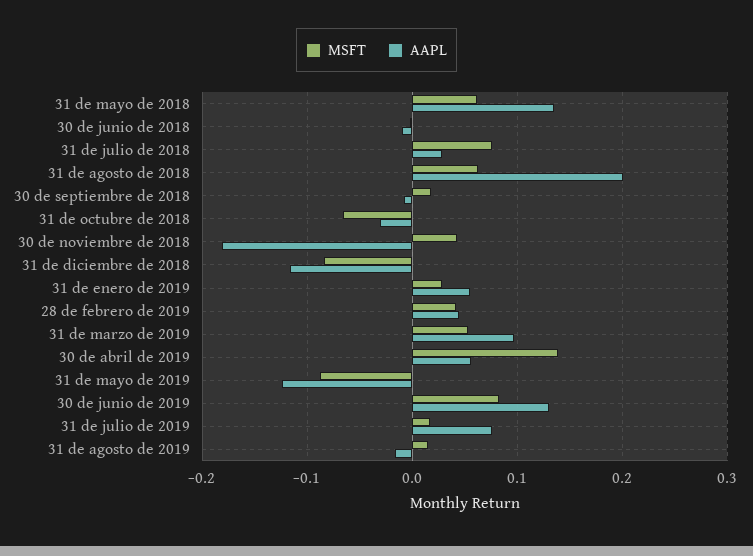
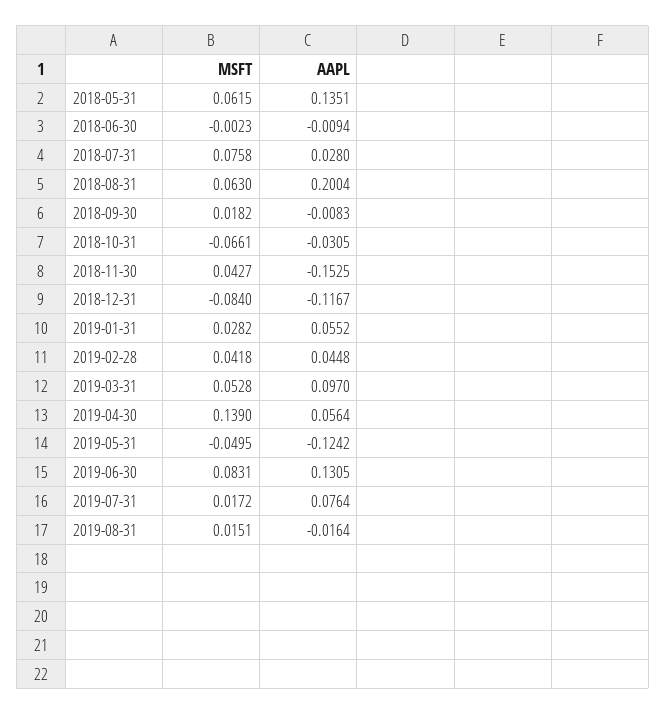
  {
    "MSFT": {
      "31 de mayo de 2018": 0.0615,
      "30 de junio de 2018": -0.0023,
      "31 de julio de 2018": 0.0758,
      "31 de agosto de 2018": 0.063,
      "30 de septiembre de 2018": 0.0182,
      "31 de octubre de 2018": -0.0661,
      "30 de noviembre de 2018": 0.0427,
      "31 de diciembre de 2018": -0.084,
      "31 de enero de 2019": 0.0282,
      "28 de febrero de 2019": 0.0418,
      "31 de marzo de 2019": 0.0528,
      "30 de abril de 2019": 0.139,
-     "31 de mayo de 2019": -0.09,
+     "31 de mayo de 2019": -0.0495,
      "30 de junio de 2019": 0.0831,
      "31 de julio de 2019": 0.0172,
      "31 de agosto de 2019": 0.0151
    },
    "AAPL": {
      "31 de mayo de 2018": 0.1351,
      "30 de junio de 2018": -0.0094,
      "31 de julio de 2018": 0.028,
      "31 de agosto de 2018": 0.2004,
      "30 de septiembre de 2018": -0.0083,
      "31 de octubre de 2018": -0.0305,
-     "30 de noviembre de 2018": -0.18,
+     "30 de noviembre de 2018": -0.1525,
      "31 de diciembre de 2018": -0.1167,
      "31 de enero de 2019": 0.0552,
      "28 de febrero de 2019": 0.0448,
      "31 de marzo de 2019": 0.097,
      "30 de abril de 2019": 0.0564,
      "31 de mayo de 2019": -0.1242,
      "30 de junio de 2019": 0.1305,
      "31 de julio de 2019": 0.0764,
      "31 de agosto de 2019": -0.0164
    }
  }

